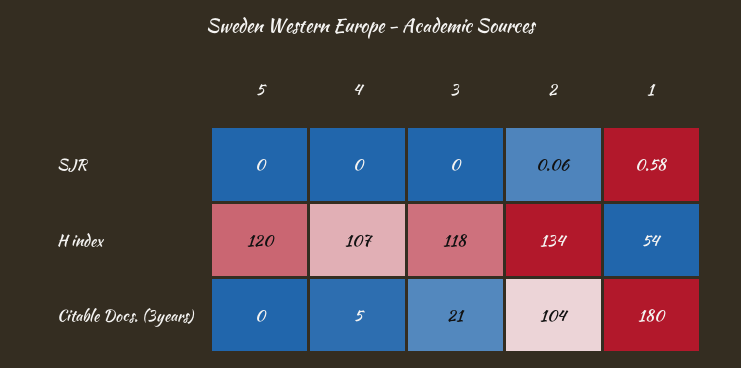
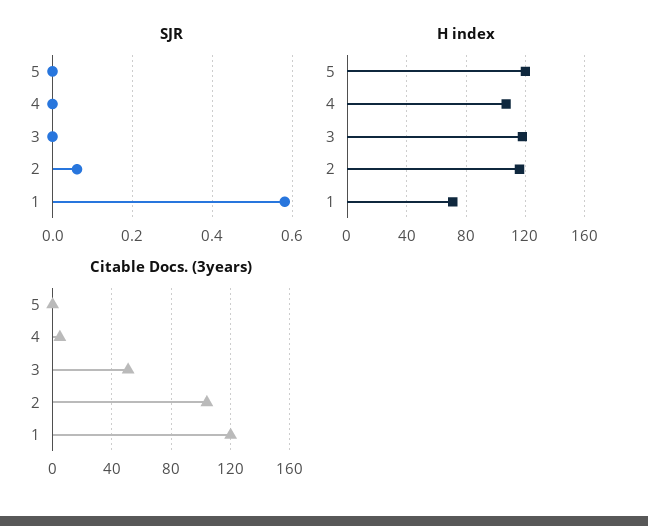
  {
    "SJR": {
      "5": 0,
      "4": 0,
      "3": 0,
      "2": 0.06,
      "1": 0.58
    },
    "H index": {
      "5": 120,
      "4": 107,
      "3": 118,
-     "2": 134,
+     "2": 115,
-     "1": 54
+     "1": 70
    },
    "Citable Docs. (3years)": {
      "5": 0,
      "4": 5,
-     "3": 21,
+     "3": 50,
      "2": 104,
-     "1": 180
+     "1": 120
    }
  }

